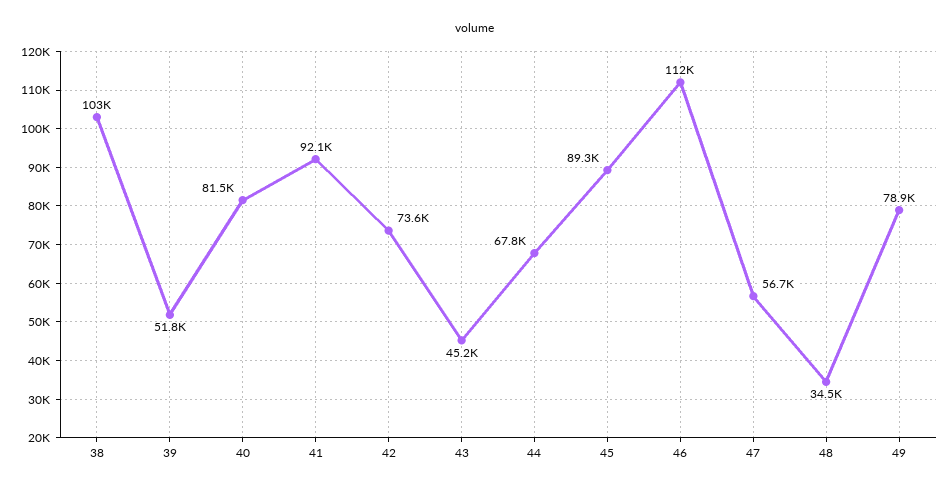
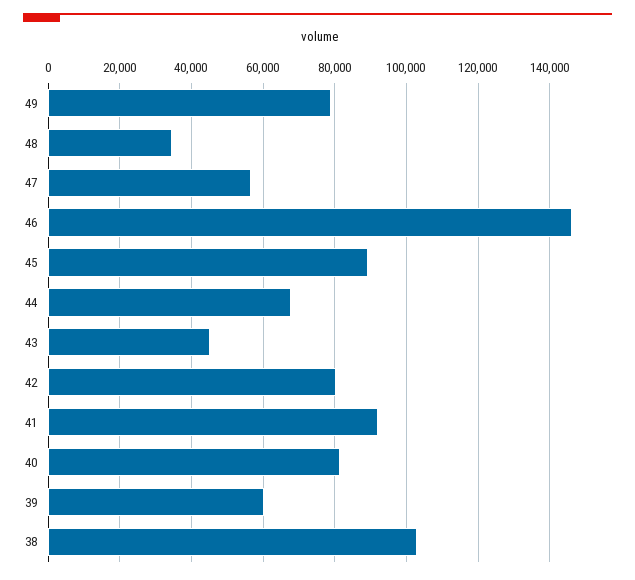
  {
    "38": 103000,
-   "39": 51800,
+   "39": 60000,
    "40": 81500,
    "41": 92100,
-   "42": 73600,
+   "42": 80000,
    "43": 45200,
    "44": 67800,
    "45": 89300,
-   "46": 112000,
+   "46": 146000,
    "47": 56700,
    "48": 34500,
    "49": 78900
  }

